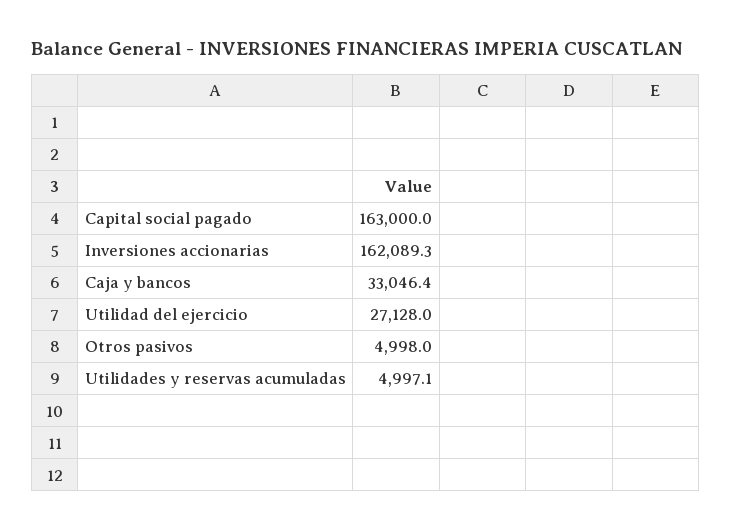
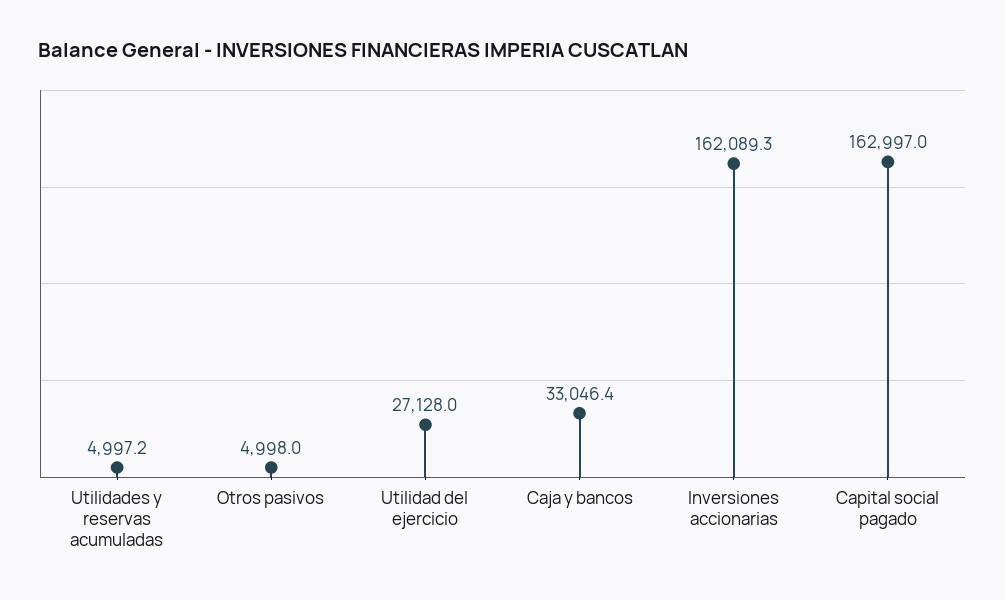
  {
-   "Capital social pagado": 163000,
+   "Capital social pagado": 162997,
    "Inversiones accionarias": 162089.3,
    "Caja y bancos": 33046.4,
    "Utilidad del ejercicio": 27128,
    "Otros pasivos": 4998,
-   "Utilidades y reservas acumuladas": 4997.1
+   "Utilidades y reservas acumuladas": 4997.2
  }

